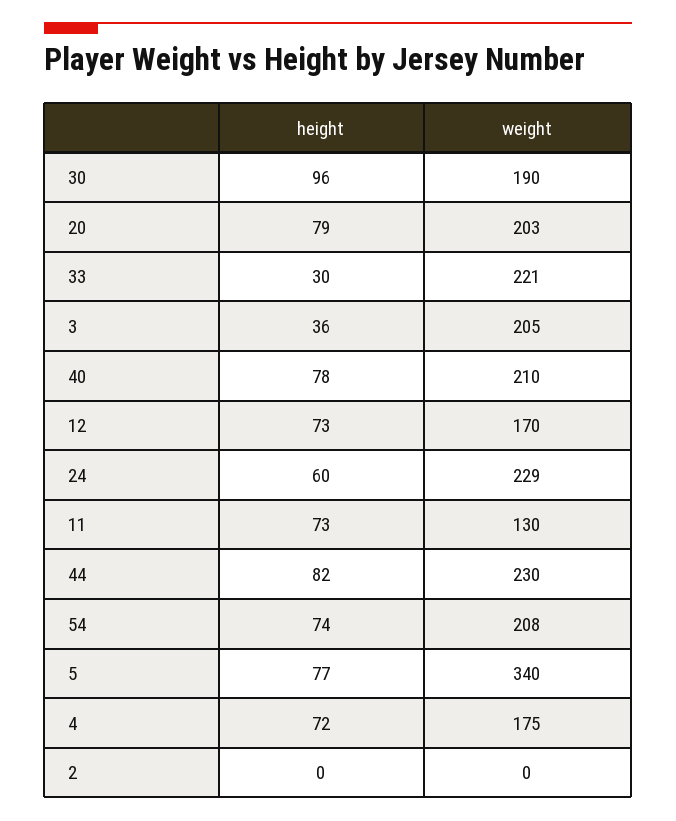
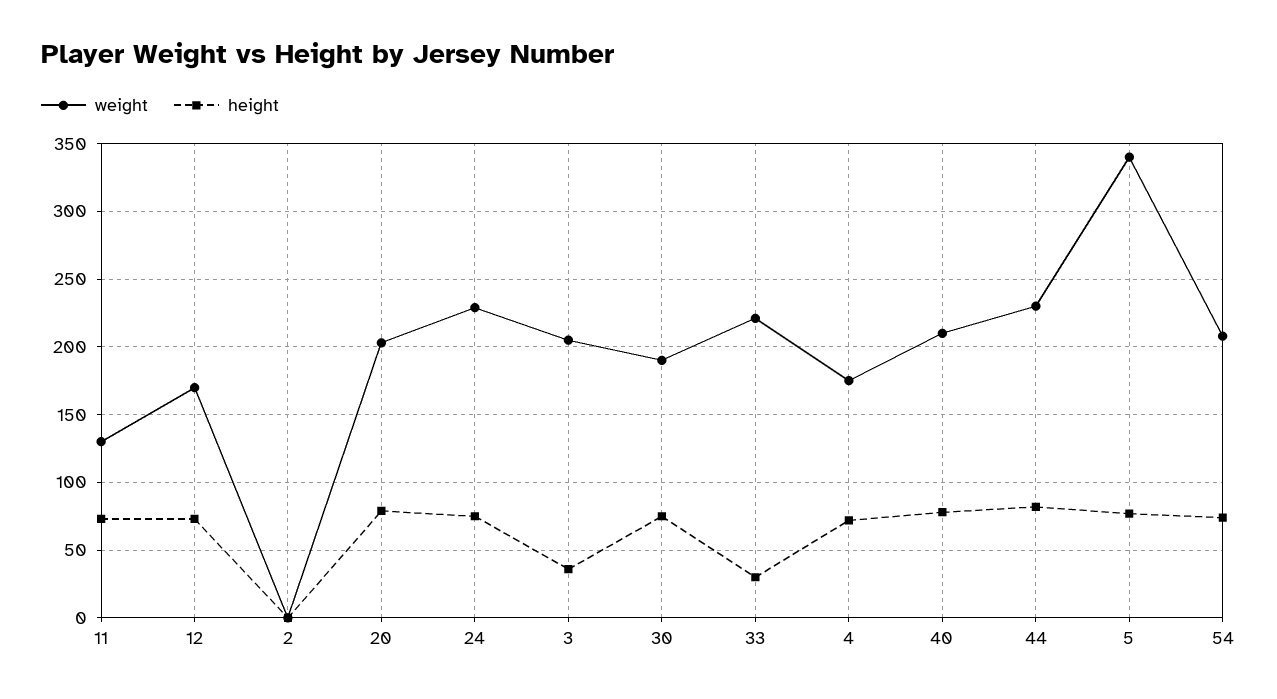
  {
    "height": {
-     "30": 96,
+     "30": 75,
      "20": 79,
      "33": 30,
      "3": 36,
      "40": 78,
      "12": 73,
-     "24": 60,
+     "24": 75,
      "11": 73,
      "44": 82,
      "54": 74,
      "5": 77,
      "4": 72,
      "2": 0
    },
    "weight": {
      "30": 190,
      "20": 203,
      "33": 221,
      "3": 205,
      "40": 210,
      "12": 170,
      "24": 229,
      "11": 130,
      "44": 230,
      "54": 208,
      "5": 340,
      "4": 175,
      "2": 0
    }
  }

